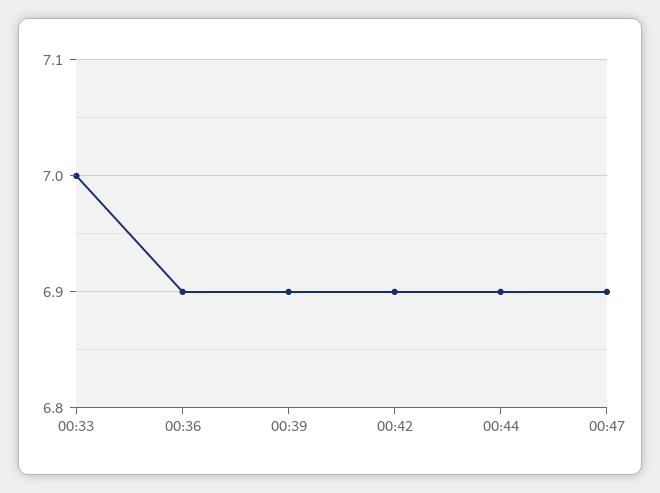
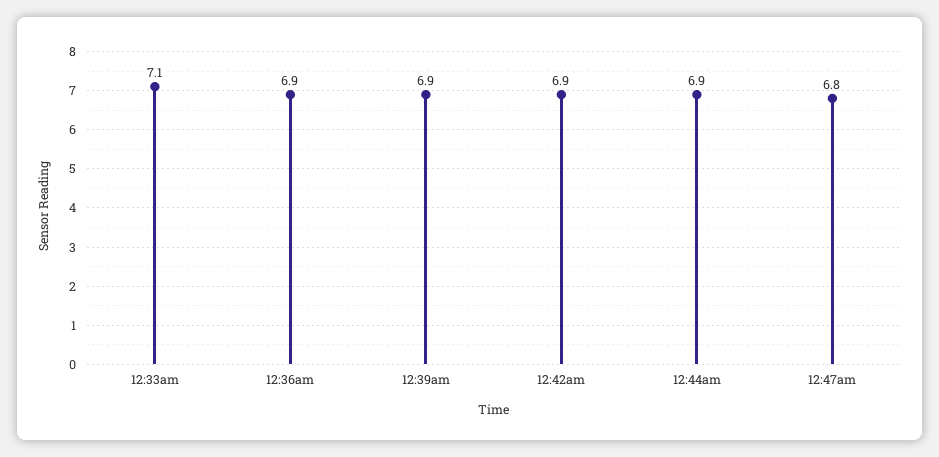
  {
-   "00:33": 7,
+   "00:33": 7.1,
    "00:36": 6.9,
    "00:39": 6.9,
    "00:42": 6.9,
    "00:44": 6.9,
-   "00:47": 6.9
+   "00:47": 6.8
  }

